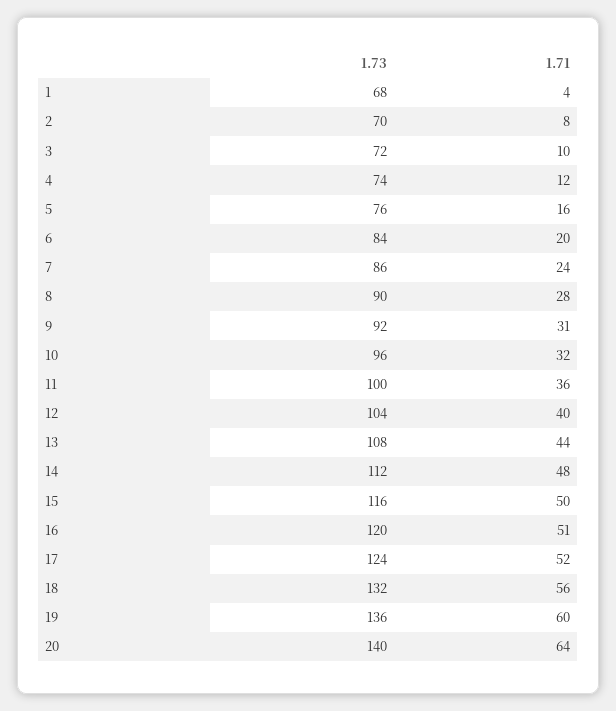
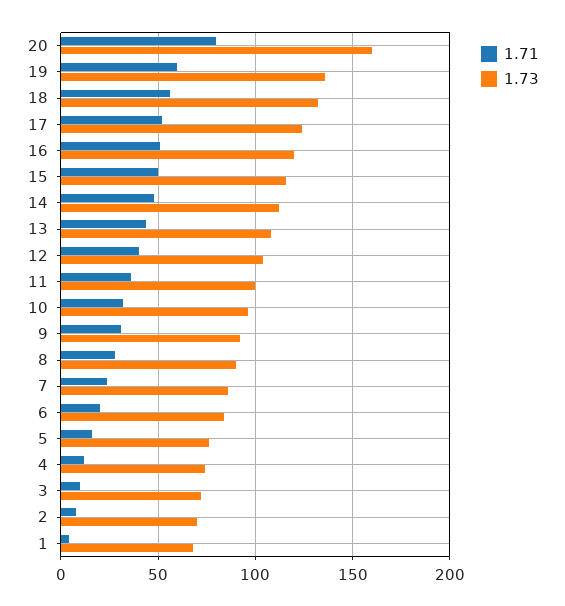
  {
    "1.73": {
      "1": 68,
      "2": 70,
      "3": 72,
      "4": 74,
      "5": 76,
      "6": 84,
      "7": 86,
      "8": 90,
      "9": 92,
      "10": 96,
      "11": 100,
      "12": 104,
      "13": 108,
      "14": 112,
      "15": 116,
      "16": 120,
      "17": 124,
      "18": 132,
      "19": 136,
-     "20": 140
+     "20": 160
    },
    "1.71": {
      "1": 4,
      "2": 8,
      "3": 10,
      "4": 12,
      "5": 16,
      "6": 20,
      "7": 24,
      "8": 28,
      "9": 31,
      "10": 32,
      "11": 36,
      "12": 40,
      "13": 44,
      "14": 48,
      "15": 50,
      "16": 51,
      "17": 52,
      "18": 56,
      "19": 60,
-     "20": 64
+     "20": 80
    }
  }

